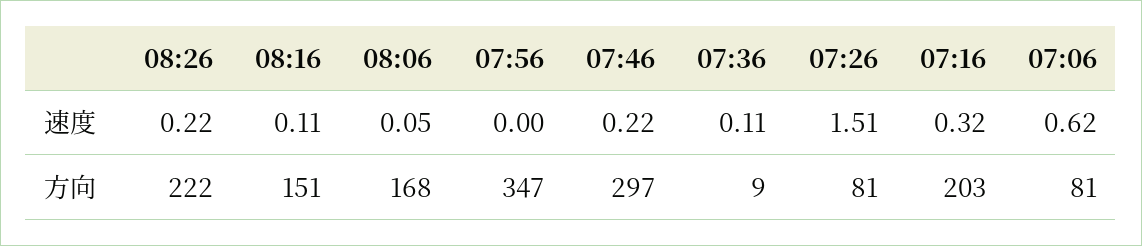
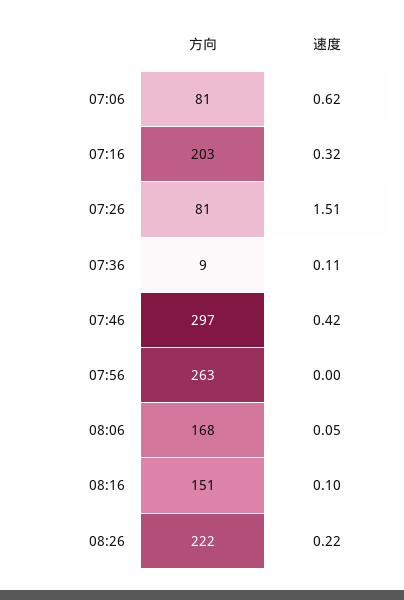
  {
    "08:26": {
      "速度": 0.22,
      "方向": 222
    },
    "08:16": {
-     "速度": 0.11,
+     "速度": 0.1,
      "方向": 151
    },
    "08:06": {
      "速度": 0.05,
      "方向": 168
    },
    "07:56": {
      "速度": 0,
-     "方向": 347
+     "方向": 263
    },
    "07:46": {
-     "速度": 0.22,
+     "速度": 0.42,
      "方向": 297
    },
    "07:36": {
      "速度": 0.11,
      "方向": 9
    },
    "07:26": {
      "速度": 1.51,
      "方向": 81
    },
    "07:16": {
      "速度": 0.32,
      "方向": 203
    },
    "07:06": {
      "速度": 0.62,
      "方向": 81
    }
  }

